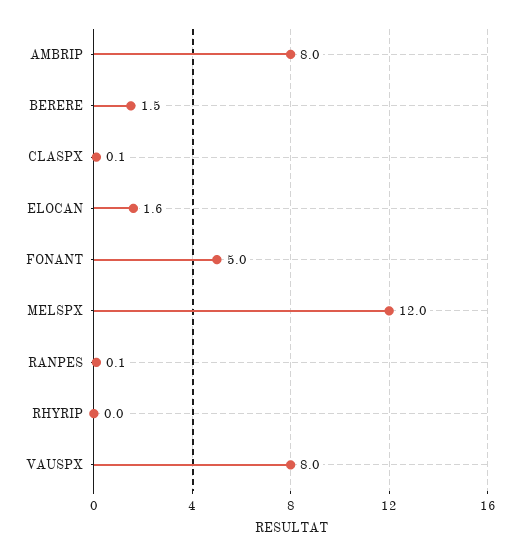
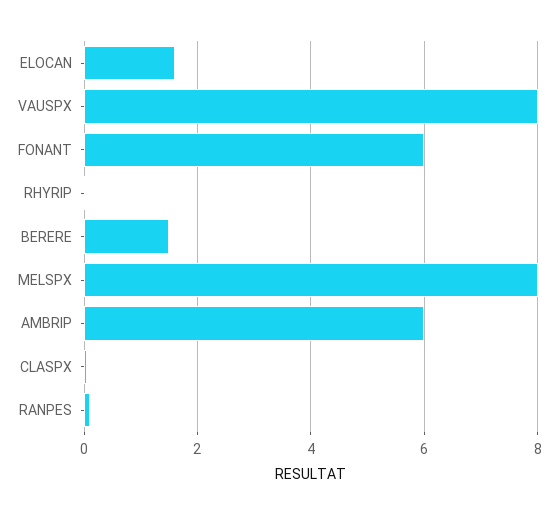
  {
-   "AMBRIP": 8,
+   "AMBRIP": 6,
    "BERERE": 1.5,
    "CLASPX": 0.1,
    "ELOCAN": 1.6,
-   "FONANT": 5,
+   "FONANT": 6,
-   "MELSPX": 12,
+   "MELSPX": 8,
    "RANPES": 0.1,
    "RHYRIP": 0,
    "VAUSPX": 8
  }

